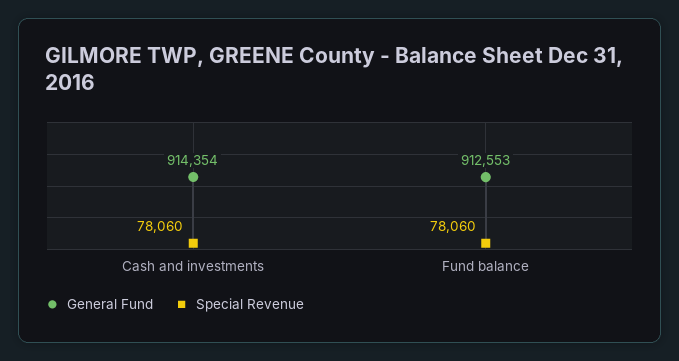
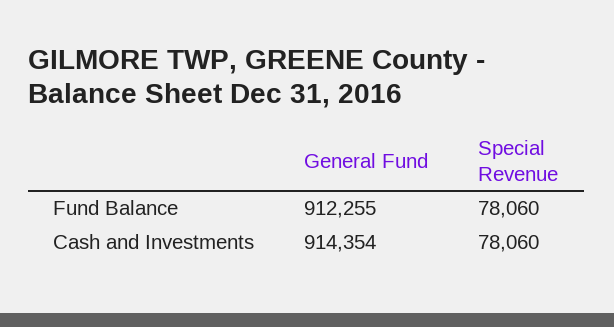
  {
    "General Fund": {
      "Cash and investments": 914354,
-     "Fund balance": 912553
+     "Fund balance": 912255
    },
    "Special Revenue": {
      "Cash and investments": 78060,
      "Fund balance": 78060
    }
  }

